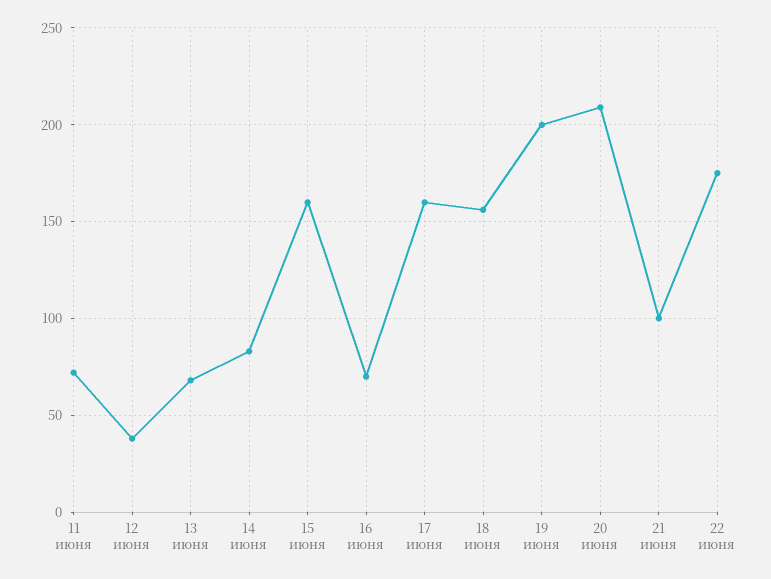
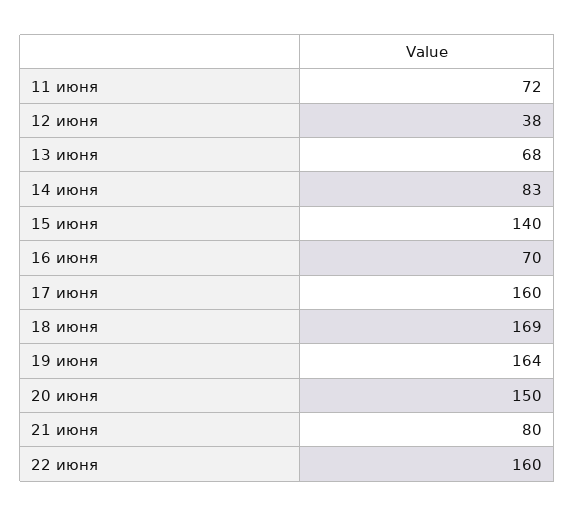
  {
    "11 июня": 72,
    "12 июня": 38,
    "13 июня": 68,
    "14 июня": 83,
-   "15 июня": 160,
+   "15 июня": 140,
    "16 июня": 70,
    "17 июня": 160,
-   "18 июня": 155,
+   "18 июня": 169,
-   "19 июня": 200,
+   "19 июня": 164,
-   "20 июня": 210,
+   "20 июня": 150,
-   "21 июня": 100,
+   "21 июня": 80,
-   "22 июня": 175
+   "22 июня": 160
  }

